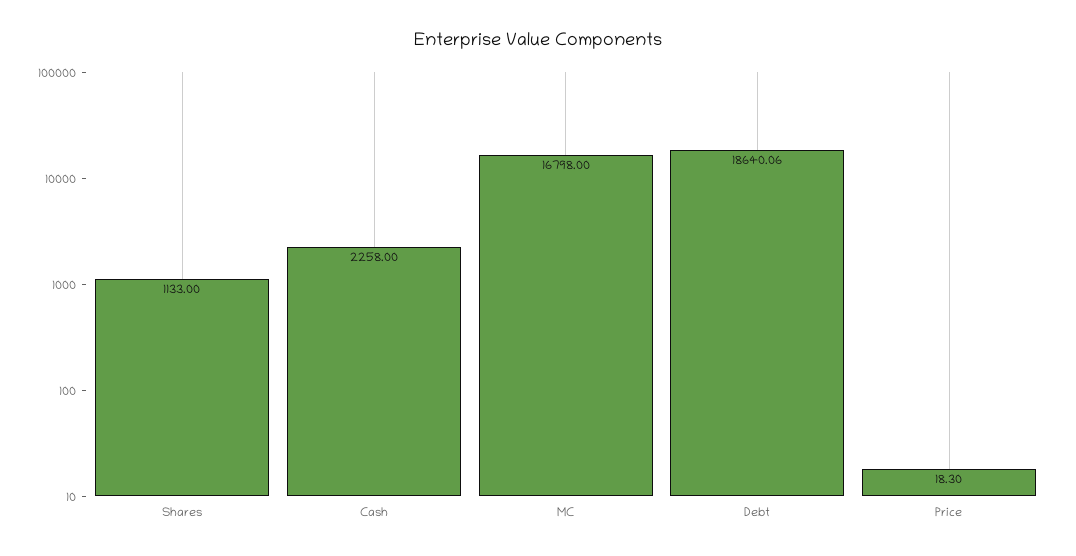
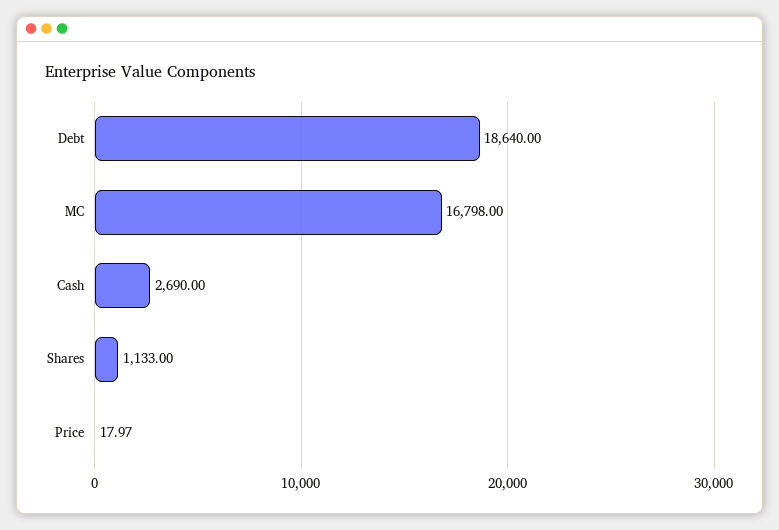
  {
    "Shares": 1133,
-   "Cash": 2258,
+   "Cash": 2690,
    "MC": 16798,
-   "Debt": 18640.06,
+   "Debt": 18640,
-   "Price": 18.3
+   "Price": 17.97
  }

